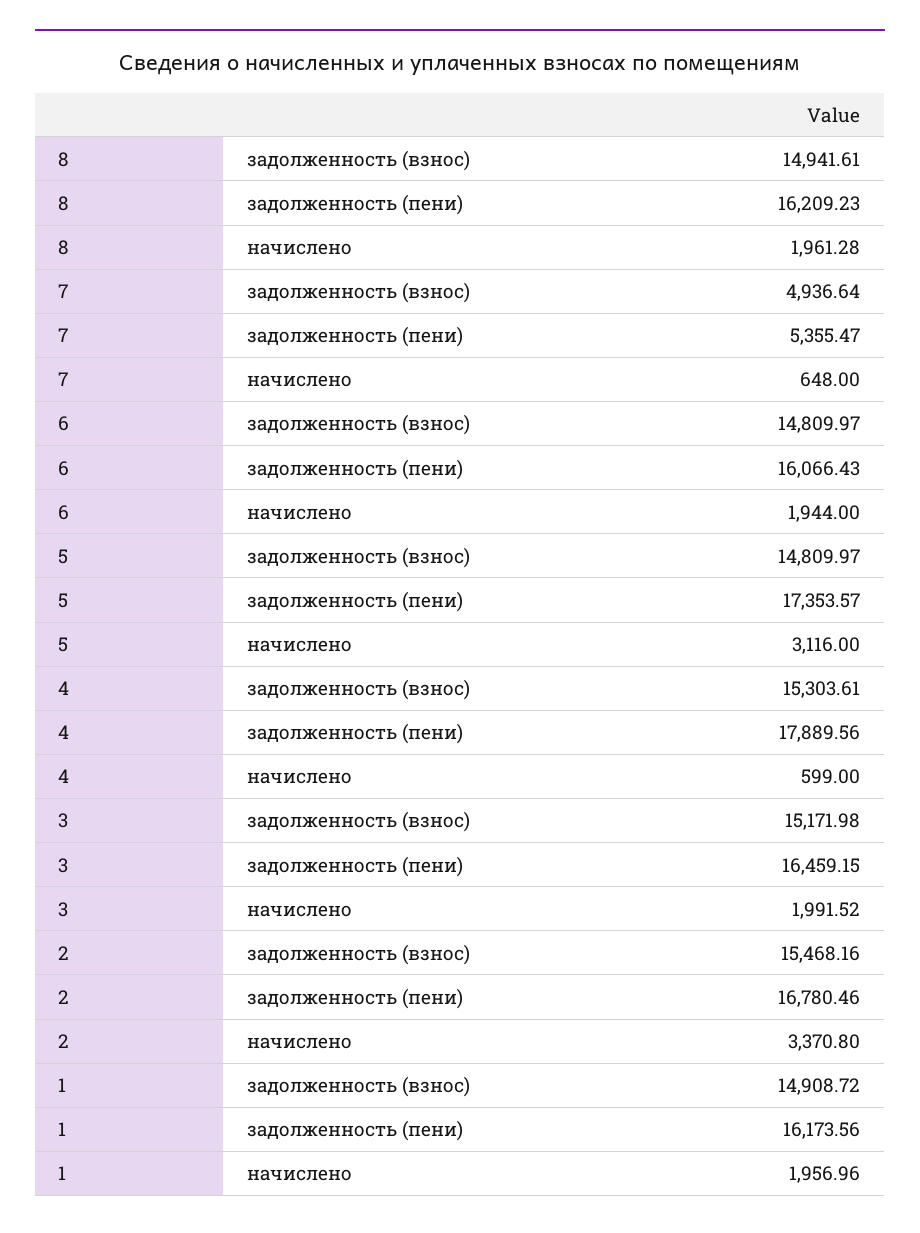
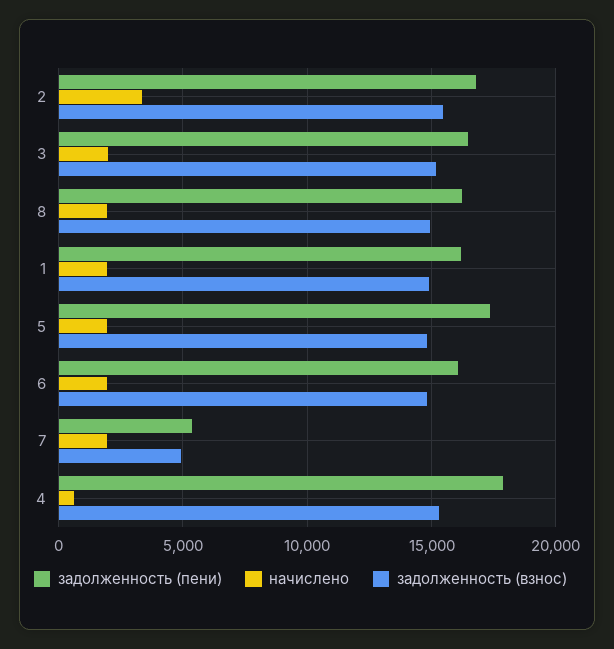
  {
    "задолженность (взнос)": {
      "8": 14941.61,
      "7": 4936.64,
      "6": 14809.97,
      "5": 14809.97,
      "4": 15303.61,
      "3": 15171.98,
      "2": 15468.16,
      "1": 14908.72
    },
    "задолженность (пени)": {
      "8": 16209.23,
      "7": 5355.47,
      "6": 16066.43,
      "5": 17353.57,
      "4": 17889.56,
      "3": 16459.15,
      "2": 16780.46,
      "1": 16173.56
    },
    "начислено": {
      "8": 1961.28,
-     "7": 648,
+     "7": 2000,
      "6": 1944,
-     "5": 3116,
+     "5": 2000,
      "4": 599,
      "3": 1991.52,
      "2": 3370.8,
      "1": 1956.96
    }
  }

